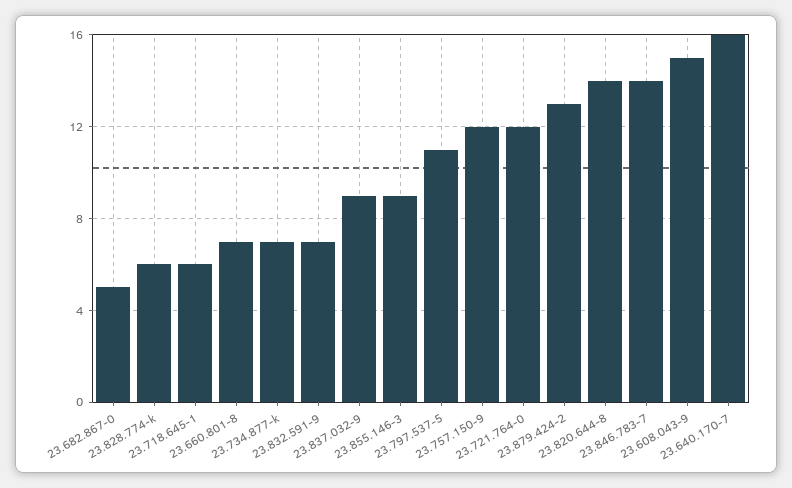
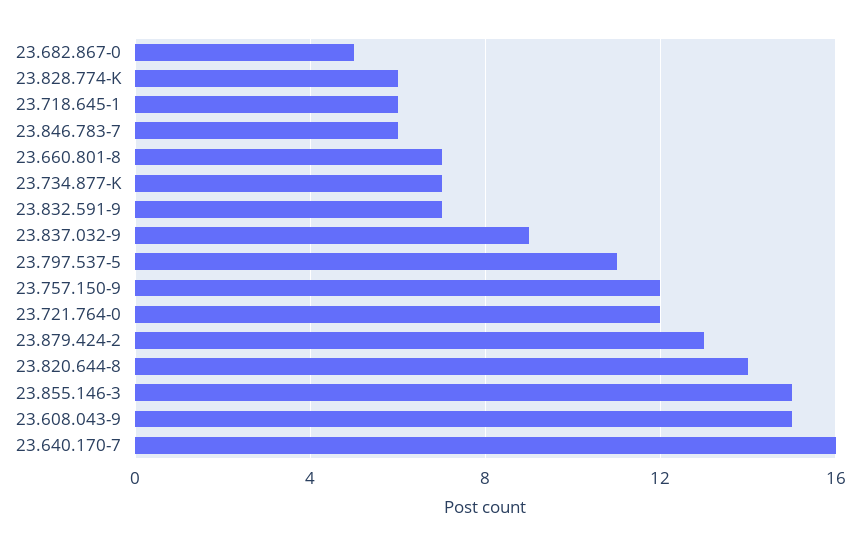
  {
    "23.682.867-0": 5,
    "23.828.774-k": 6,
    "23.718.645-1": 6,
    "23.660.801-8": 7,
    "23.734.877-k": 7,
    "23.832.591-9": 7,
    "23.837.032-9": 9,
-   "23.855.146-3": 9,
+   "23.855.146-3": 15,
    "23.797.537-5": 11,
    "23.757.150-9": 12,
    "23.721.764-0": 12,
    "23.879.424-2": 13,
    "23.820.644-8": 14,
-   "23.846.783-7": 14,
+   "23.846.783-7": 6,
    "23.608.043-9": 15,
    "23.640.170-7": 16
  }

